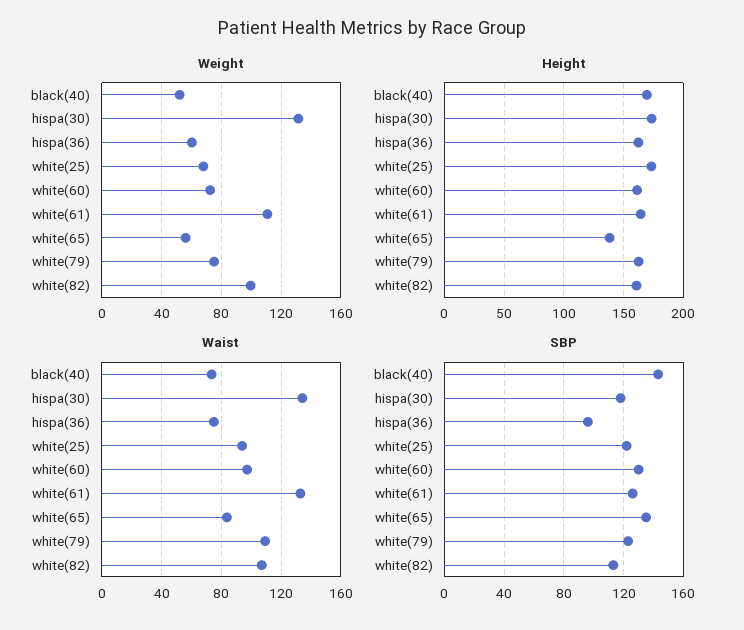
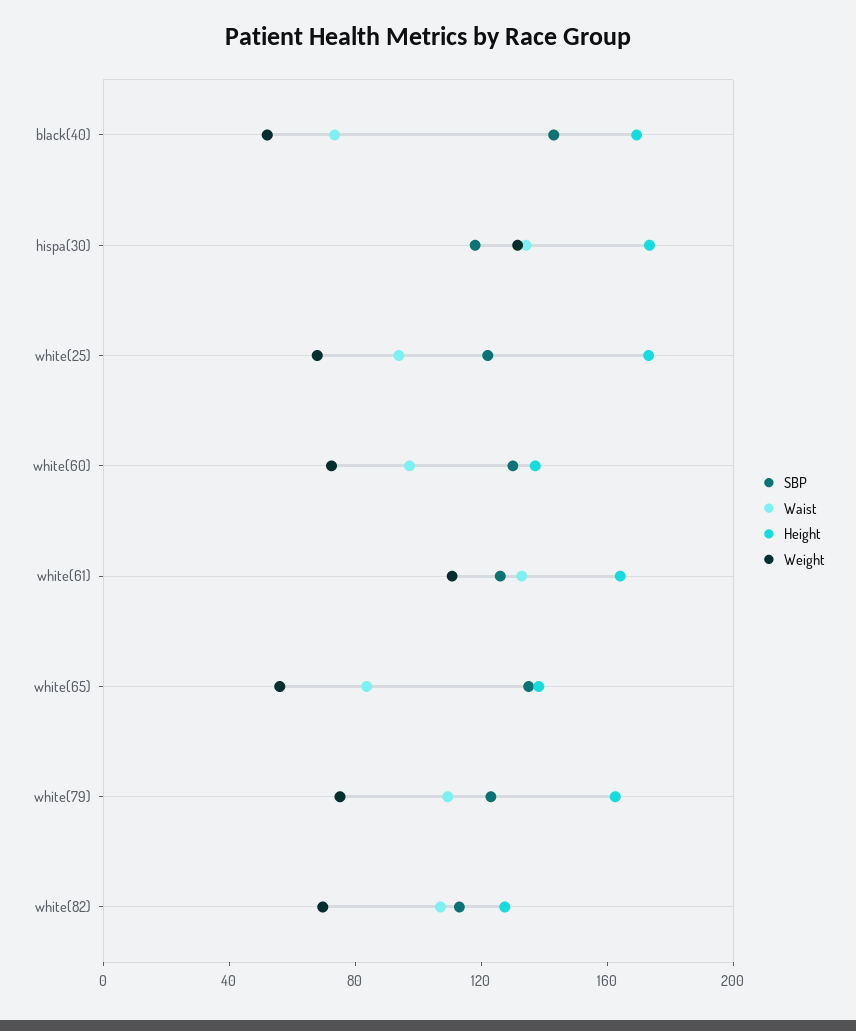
  {
    "Weight": {
      "black(40)": 50,
      "hispa(30)": 130,
-     "hispa(36)": 60,
      "white(25)": 70,
      "white(60)": 70,
      "white(61)": 110,
      "white(65)": 55,
      "white(79)": 75,
-     "white(82)": 100
+     "white(82)": 70
    },
    "Height": {
      "black(40)": 170,
      "hispa(30)": 170,
-     "hispa(36)": 160,
      "white(25)": 170,
-     "white(60)": 160,
+     "white(60)": 140,
      "white(61)": 160,
      "white(65)": 140,
      "white(79)": 160,
-     "white(82)": 160
+     "white(82)": 130
    },
    "Waist": {
      "black(40)": 75,
      "hispa(30)": 135,
-     "hispa(36)": 75,
      "white(25)": 95,
      "white(60)": 95,
      "white(61)": 135,
      "white(65)": 85,
      "white(79)": 110,
      "white(82)": 105
    },
    "SBP": {
      "black(40)": 145,
      "hispa(30)": 120,
-     "hispa(36)": 95,
      "white(25)": 120,
      "white(60)": 130,
      "white(61)": 125,
      "white(65)": 135,
      "white(79)": 125,
      "white(82)": 115
    }
  }

